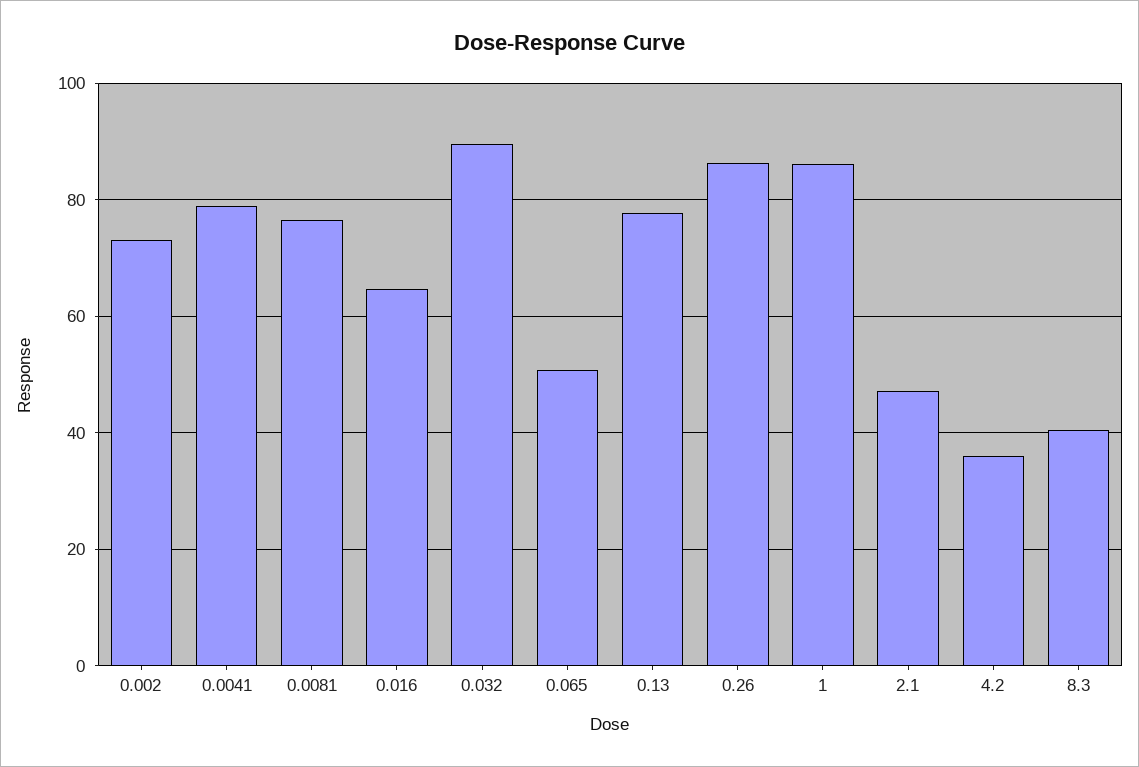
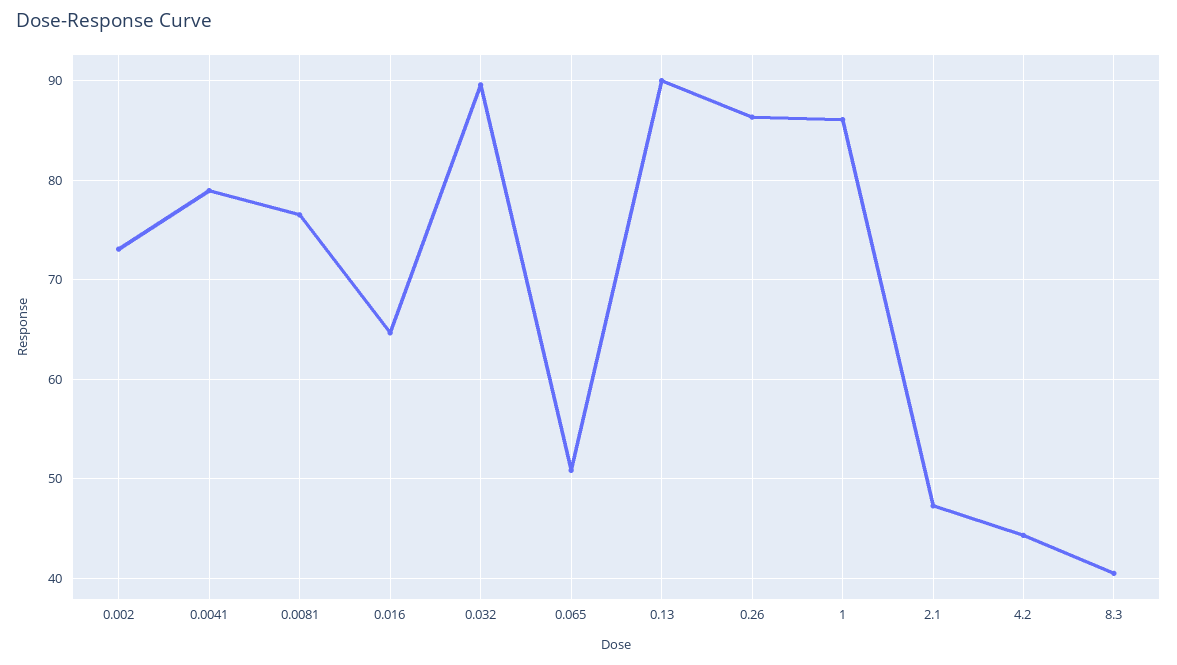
  {
    "0.002": 73,
    "0.0041": 79,
    "0.0081": 77,
    "0.016": 65,
    "0.032": 90,
    "0.065": 51,
-   "0.13": 78,
+   "0.13": 90,
    "0.26": 86,
    "1": 86,
    "2.1": 47,
-   "4.2": 36,
+   "4.2": 44,
    "8.3": 40
  }

